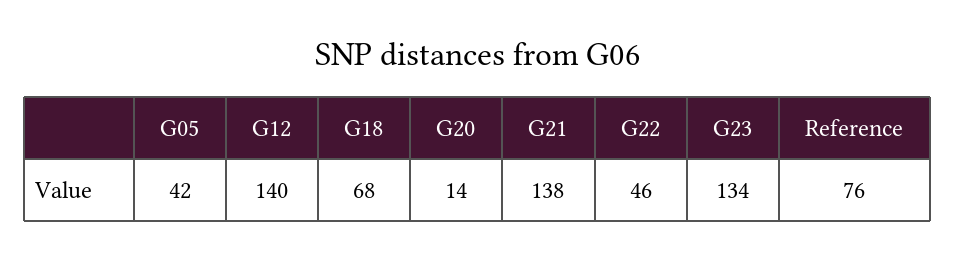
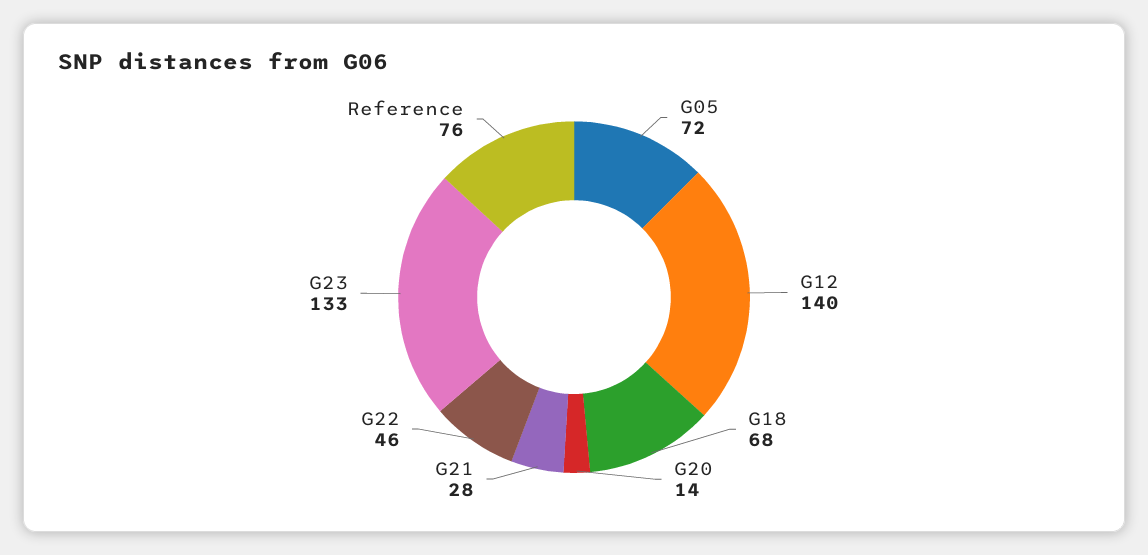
  {
-   "G05": 42,
+   "G05": 72,
    "G12": 140,
    "G18": 68,
    "G20": 14,
-   "G21": 138,
+   "G21": 28,
    "G22": 46,
-   "G23": 134,
+   "G23": 133,
    "Reference": 76
  }

